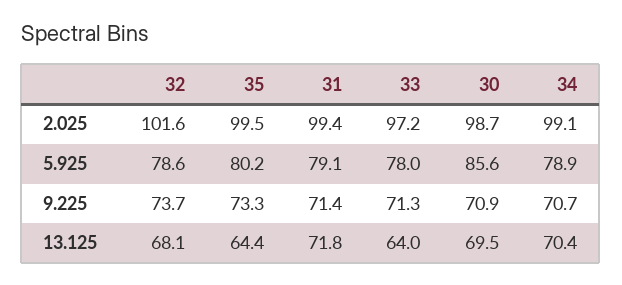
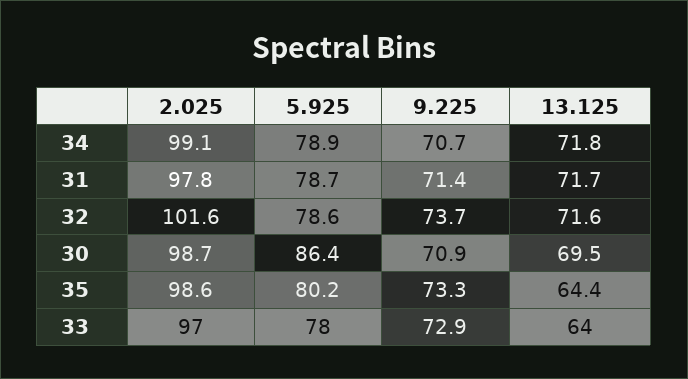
  {
    "32": {
      "2.025": 101.6,
      "5.925": 78.6,
      "9.225": 73.7,
-     "13.125": 68.1
+     "13.125": 71.6
    },
    "35": {
-     "2.025": 99.5,
+     "2.025": 98.6,
      "5.925": 80.2,
      "9.225": 73.3,
      "13.125": 64.4
    },
    "31": {
-     "2.025": 99.4,
+     "2.025": 97.8,
-     "5.925": 79.1,
+     "5.925": 78.7,
      "9.225": 71.4,
-     "13.125": 71.8
+     "13.125": 71.7
    },
    "33": {
-     "2.025": 97.2,
+     "2.025": 97,
      "5.925": 78,
-     "9.225": 71.3,
+     "9.225": 72.9,
      "13.125": 64
    },
    "30": {
      "2.025": 98.7,
-     "5.925": 85.6,
+     "5.925": 86.4,
      "9.225": 70.9,
      "13.125": 69.5
    },
    "34": {
      "2.025": 99.1,
      "5.925": 78.9,
      "9.225": 70.7,
-     "13.125": 70.4
+     "13.125": 71.8
    }
  }

